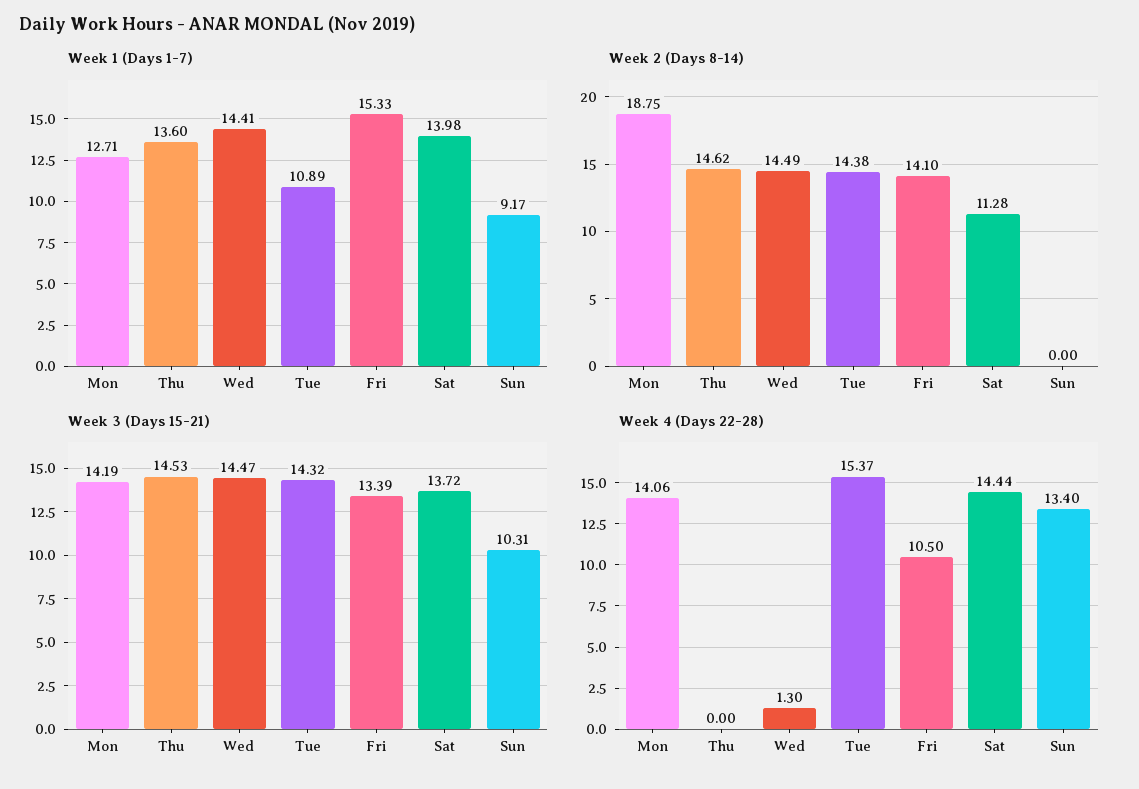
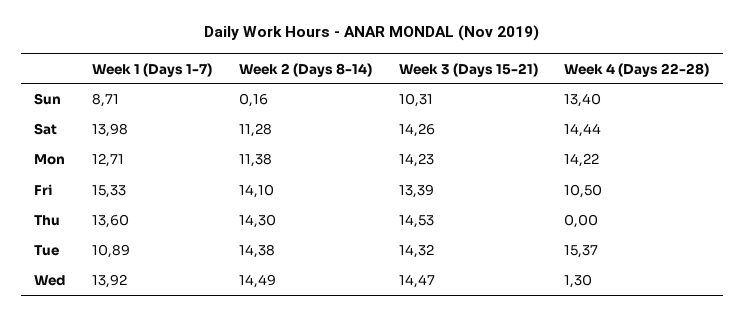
  {
    "Week 1 (Days 1-7)": {
      "Mon": 12.71,
      "Thu": 13.6,
-     "Wed": 14.41,
+     "Wed": 13.92,
      "Tue": 10.89,
      "Fri": 15.33,
      "Sat": 13.98,
-     "Sun": 9.17
+     "Sun": 8.71
    },
    "Week 2 (Days 8-14)": {
-     "Mon": 18.75,
+     "Mon": 11.38,
-     "Thu": 14.62,
+     "Thu": 14.3,
      "Wed": 14.49,
      "Tue": 14.38,
      "Fri": 14.1,
      "Sat": 11.28,
-     "Sun": 0
+     "Sun": 0.16
    },
    "Week 3 (Days 15-21)": {
-     "Mon": 14.19,
+     "Mon": 14.23,
      "Thu": 14.53,
      "Wed": 14.47,
      "Tue": 14.32,
      "Fri": 13.39,
-     "Sat": 13.72,
+     "Sat": 14.26,
      "Sun": 10.31
    },
    "Week 4 (Days 22-28)": {
-     "Mon": 14.06,
+     "Mon": 14.22,
      "Thu": 0,
      "Wed": 1.3,
      "Tue": 15.37,
      "Fri": 10.5,
      "Sat": 14.44,
      "Sun": 13.4
    }
  }

